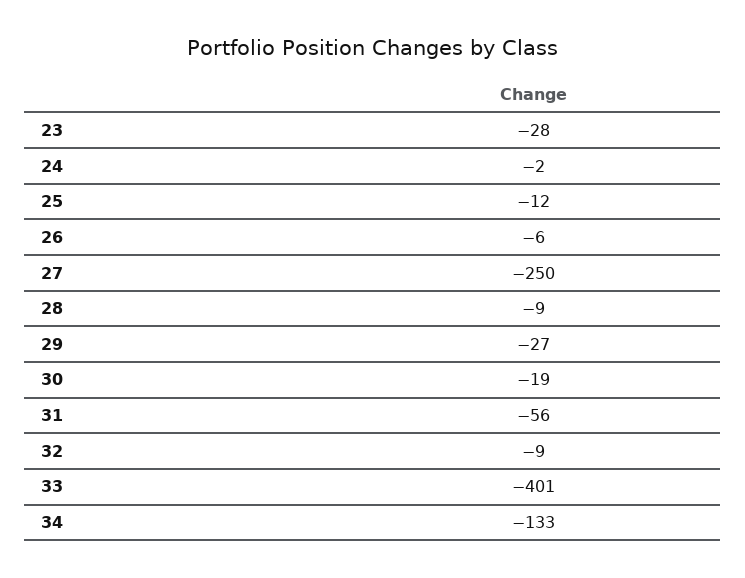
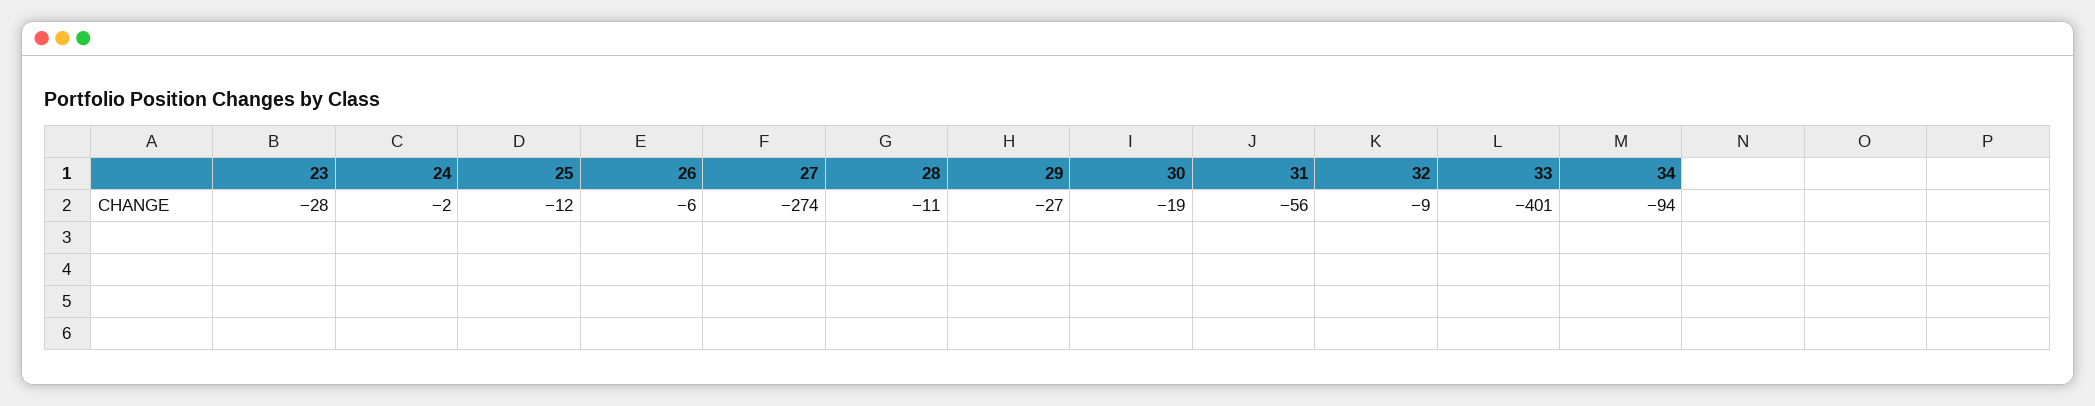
  {
    "23": -28,
    "24": -2,
    "25": -12,
    "26": -6,
-   "27": -250,
+   "27": -274,
-   "28": -9,
+   "28": -11,
    "29": -27,
    "30": -19,
    "31": -56,
    "32": -9,
    "33": -401,
-   "34": -133
+   "34": -94
  }

